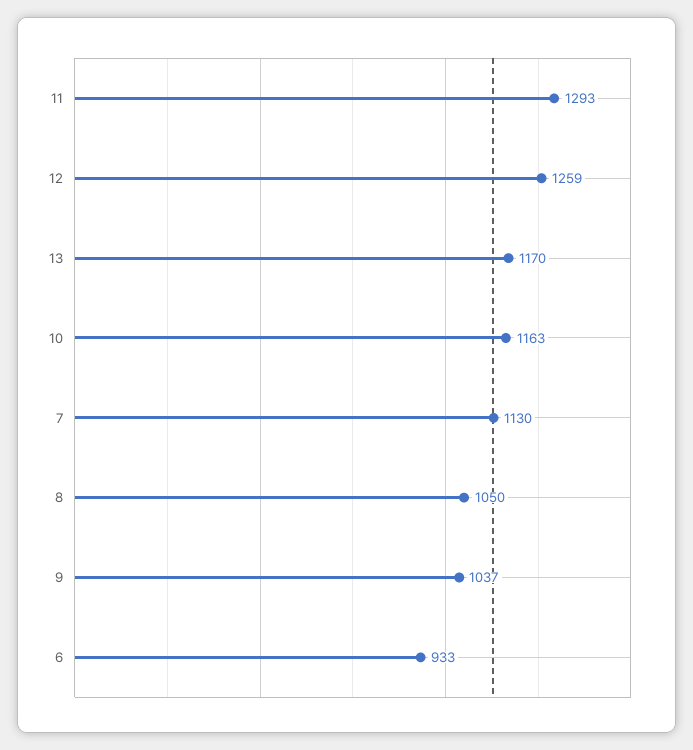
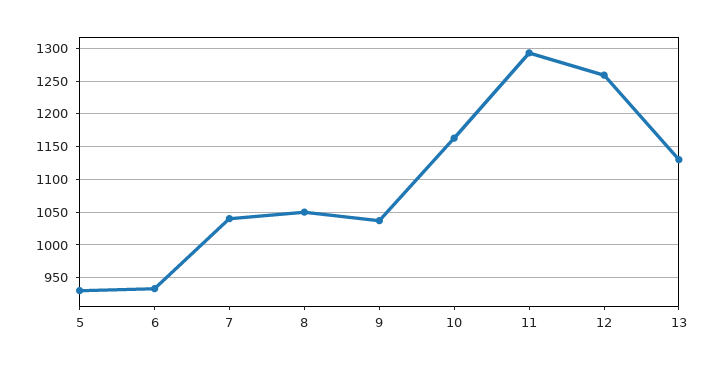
  {
    "11": 1293,
    "12": 1259,
-   "13": 1170,
+   "13": 1130,
    "10": 1163,
-   "7": 1130,
+   "7": 1040,
    "8": 1050,
    "9": 1037,
-   "6": 933
+   "6": 933,
+   "5": 930
  }

